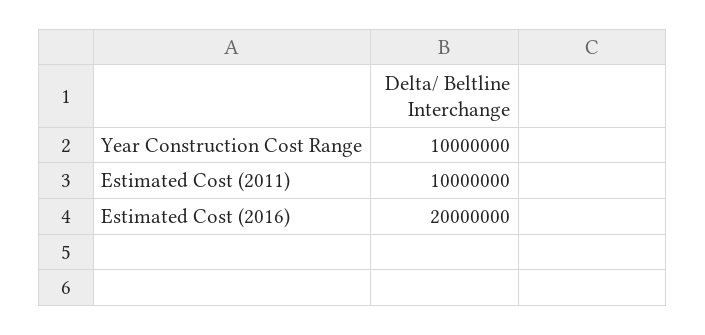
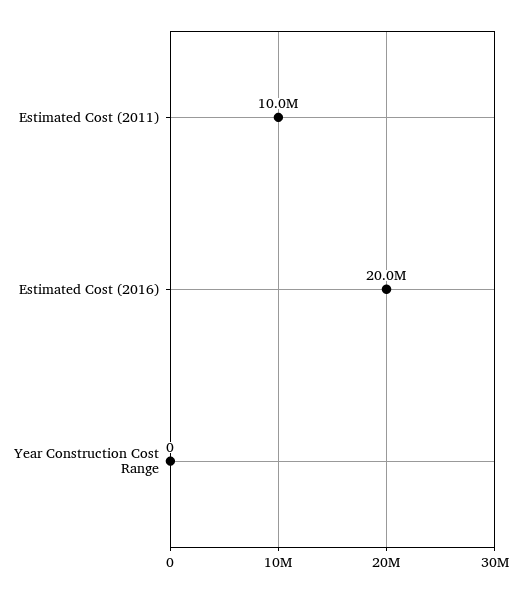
  {
-   "Year Construction Cost Range": 10000000,
+   "Year Construction Cost Range": 0,
    "Estimated Cost (2011)": 10000000,
    "Estimated Cost (2016)": 20000000
  }

